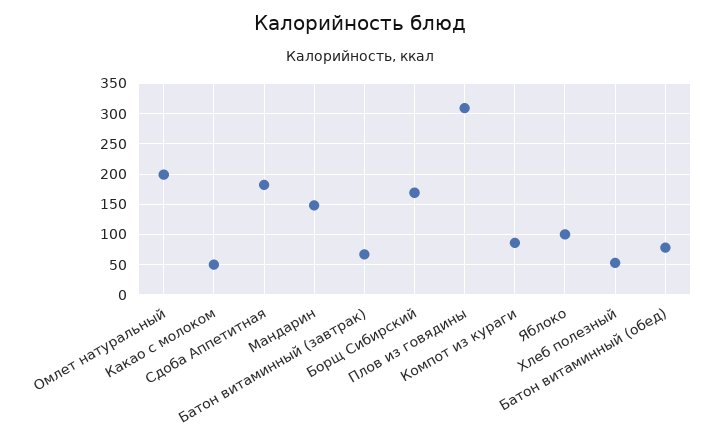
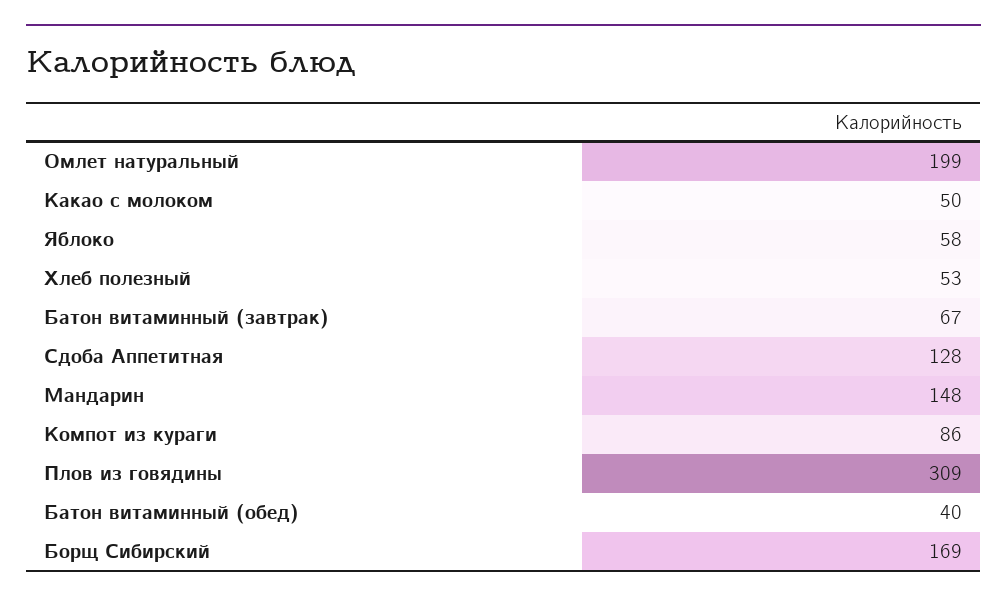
  {
    "Омлет натуральный": 199,
    "Какао с молоком": 50,
-   "Сдоба Аппетитная": 180,
+   "Сдоба Аппетитная": 128,
    "Мандарин": 148,
    "Батон витаминный (завтрак)": 67,
    "Борщ Сибирский": 169,
    "Плов из говядины": 309,
    "Компот из кураги": 86,
-   "Яблоко": 100,
+   "Яблоко": 58,
    "Хлеб полезный": 53,
-   "Батон витаминный (обед)": 80
+   "Батон витаминный (обед)": 40
  }

